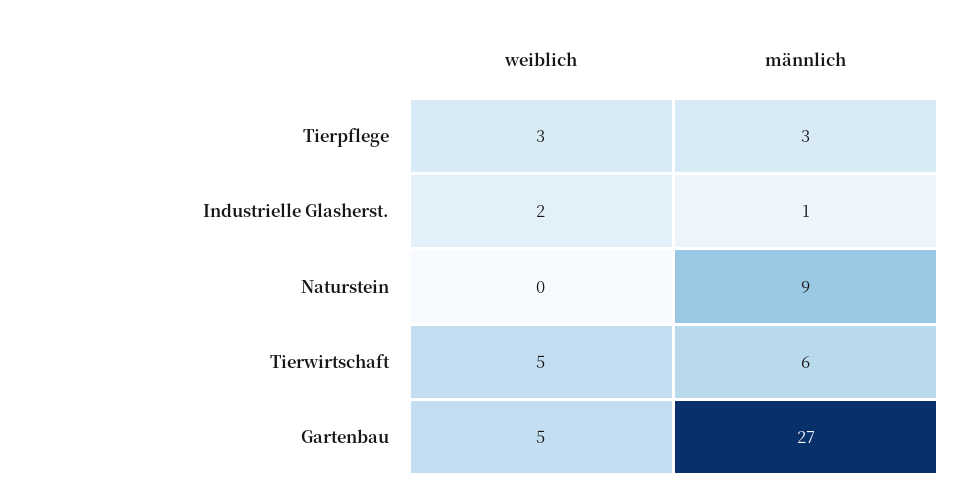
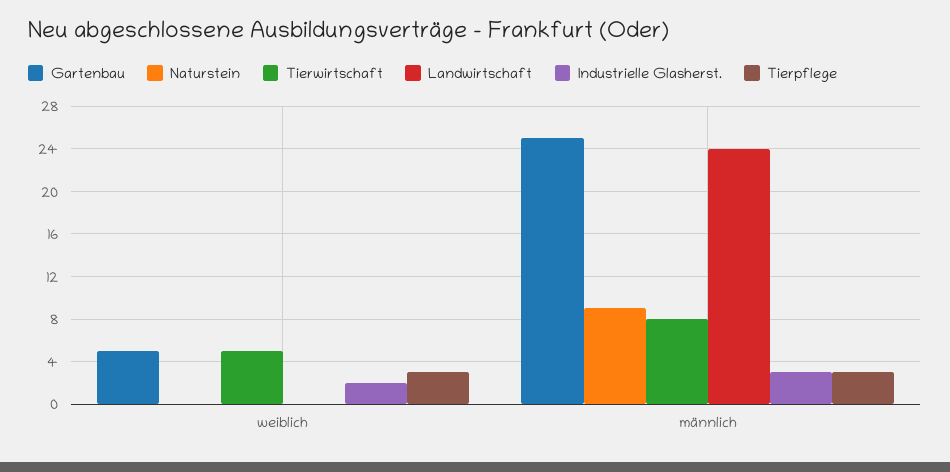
  {
    "Tierpflege": {
      "weiblich": 3,
      "männlich": 3
    },
    "Industrielle Glasherst.": {
      "weiblich": 2,
-     "männlich": 1
+     "männlich": 3
    },
    "Naturstein": {
      "weiblich": 0,
      "männlich": 9
    },
    "Tierwirtschaft": {
      "weiblich": 5,
-     "männlich": 6
+     "männlich": 8
    },
    "Gartenbau": {
      "weiblich": 5,
-     "männlich": 27
+     "männlich": 25
-   }
+   },
+   "Landwirtschaft": {
+     "weiblich": 0,
+     "männlich": 24
+   }
  }

